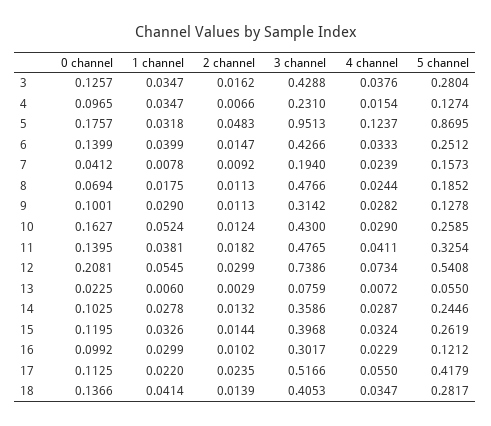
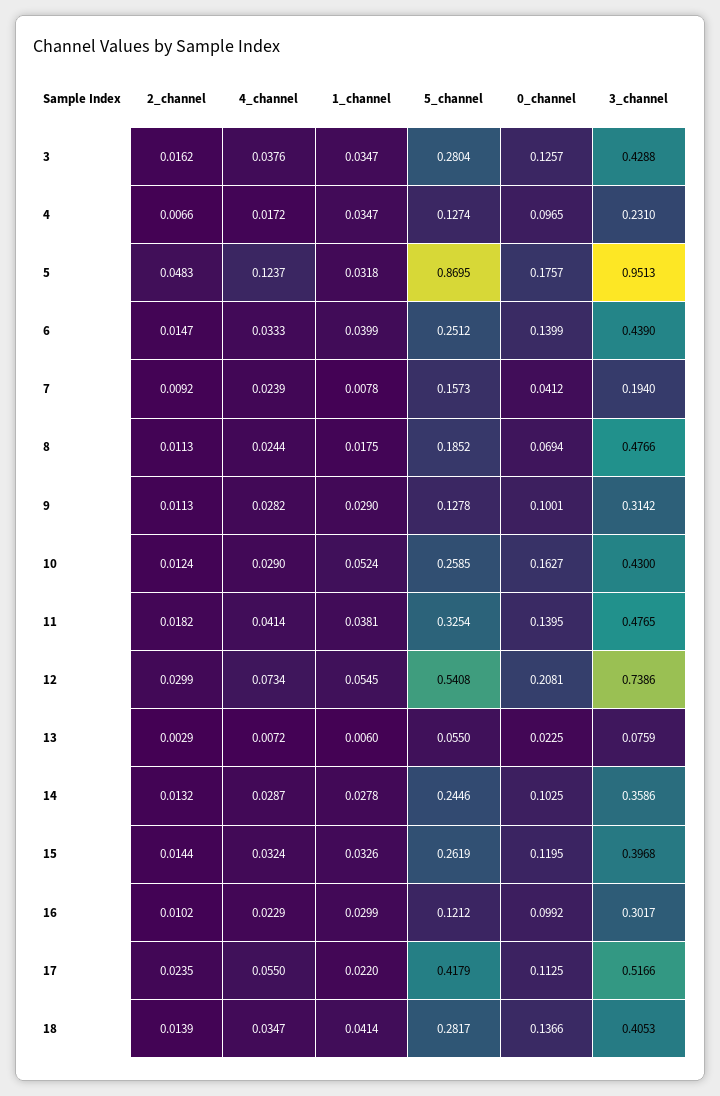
  {
    "0 channel": {
      "3": 0.1257,
      "4": 0.0965,
      "5": 0.1757,
      "6": 0.1399,
      "7": 0.0412,
      "8": 0.0694,
      "9": 0.1001,
      "10": 0.1627,
      "11": 0.1395,
      "12": 0.2081,
      "13": 0.0225,
      "14": 0.1025,
      "15": 0.1195,
      "16": 0.0992,
      "17": 0.1125,
      "18": 0.1366
    },
    "1 channel": {
      "3": 0.0347,
      "4": 0.0347,
      "5": 0.0318,
      "6": 0.0399,
      "7": 0.0078,
      "8": 0.0175,
      "9": 0.029,
      "10": 0.0524,
      "11": 0.0381,
      "12": 0.0545,
      "13": 0.006,
      "14": 0.0278,
      "15": 0.0326,
      "16": 0.0299,
      "17": 0.022,
      "18": 0.0414
    },
    "2 channel": {
      "3": 0.0162,
      "4": 0.0066,
      "5": 0.0483,
      "6": 0.0147,
      "7": 0.0092,
      "8": 0.0113,
      "9": 0.0113,
      "10": 0.0124,
      "11": 0.0182,
      "12": 0.0299,
      "13": 0.0029,
      "14": 0.0132,
      "15": 0.0144,
      "16": 0.0102,
      "17": 0.0235,
      "18": 0.0139
    },
    "3 channel": {
      "3": 0.4288,
      "4": 0.231,
      "5": 0.9513,
-     "6": 0.4266,
+     "6": 0.439,
      "7": 0.194,
      "8": 0.4766,
      "9": 0.3142,
      "10": 0.43,
      "11": 0.4765,
      "12": 0.7386,
      "13": 0.0759,
      "14": 0.3586,
      "15": 0.3968,
      "16": 0.3017,
      "17": 0.5166,
      "18": 0.4053
    },
    "4 channel": {
      "3": 0.0376,
-     "4": 0.0154,
+     "4": 0.0172,
      "5": 0.1237,
      "6": 0.0333,
      "7": 0.0239,
      "8": 0.0244,
      "9": 0.0282,
      "10": 0.029,
-     "11": 0.0411,
+     "11": 0.0414,
      "12": 0.0734,
      "13": 0.0072,
      "14": 0.0287,
      "15": 0.0324,
      "16": 0.0229,
      "17": 0.055,
      "18": 0.0347
    },
    "5 channel": {
      "3": 0.2804,
      "4": 0.1274,
      "5": 0.8695,
      "6": 0.2512,
      "7": 0.1573,
      "8": 0.1852,
      "9": 0.1278,
      "10": 0.2585,
      "11": 0.3254,
      "12": 0.5408,
      "13": 0.055,
      "14": 0.2446,
      "15": 0.2619,
      "16": 0.1212,
      "17": 0.4179,
      "18": 0.2817
    }
  }

